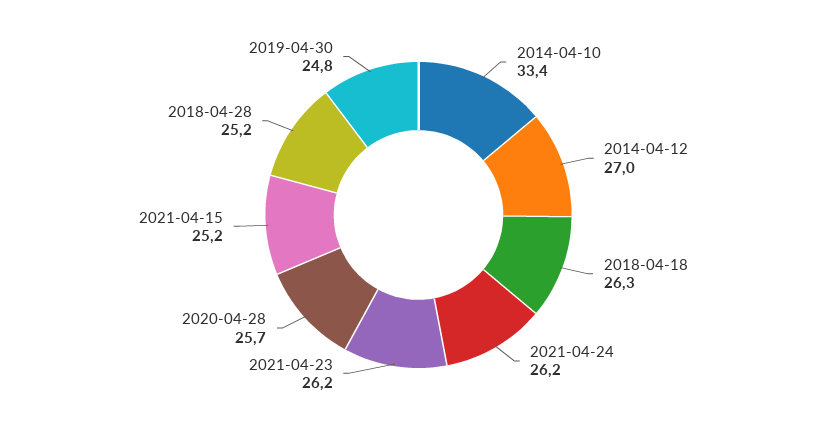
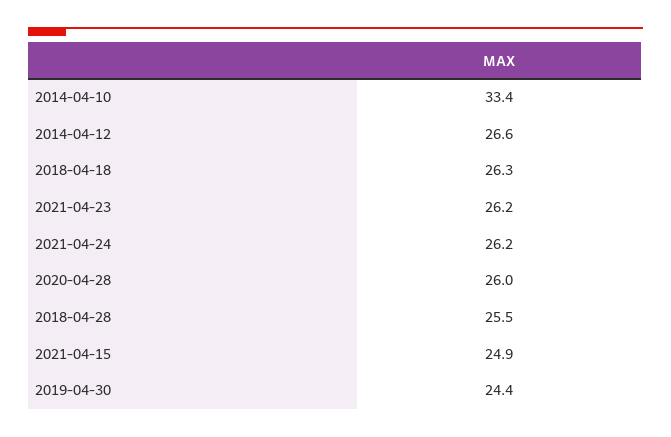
  {
    "2014-04-10": 33.4,
-   "2014-04-12": 27,
+   "2014-04-12": 26.6,
    "2018-04-18": 26.3,
    "2021-04-24": 26.2,
    "2021-04-23": 26.2,
-   "2020-04-28": 25.7,
+   "2020-04-28": 26,
-   "2021-04-15": 25.2,
+   "2021-04-15": 24.9,
-   "2018-04-28": 25.2,
+   "2018-04-28": 25.5,
-   "2019-04-30": 24.8
+   "2019-04-30": 24.4
  }

